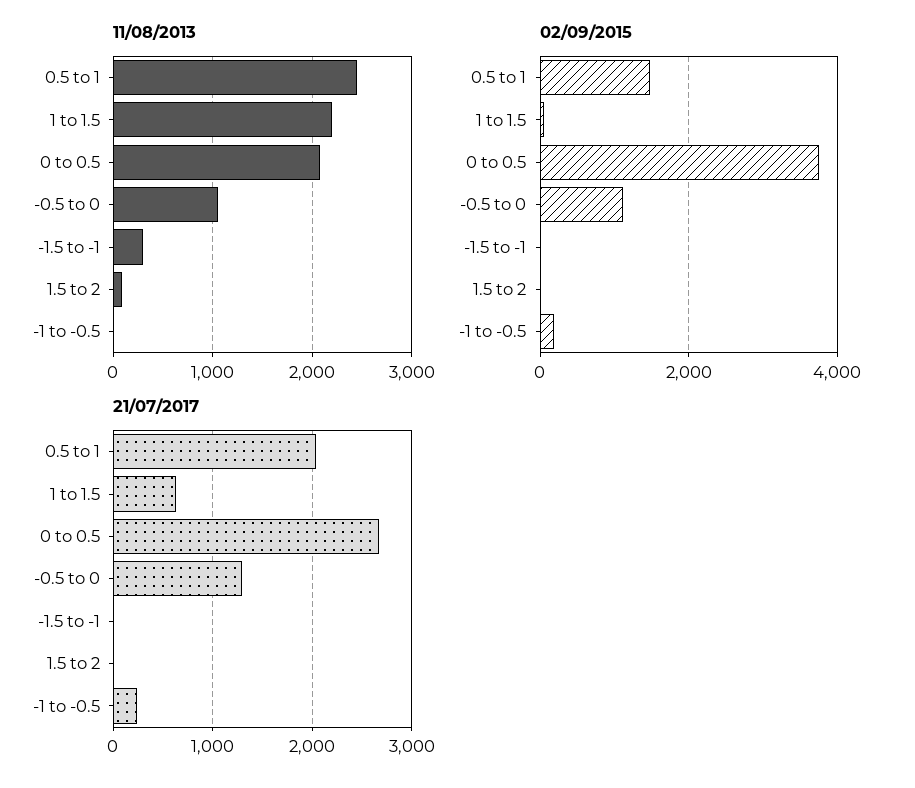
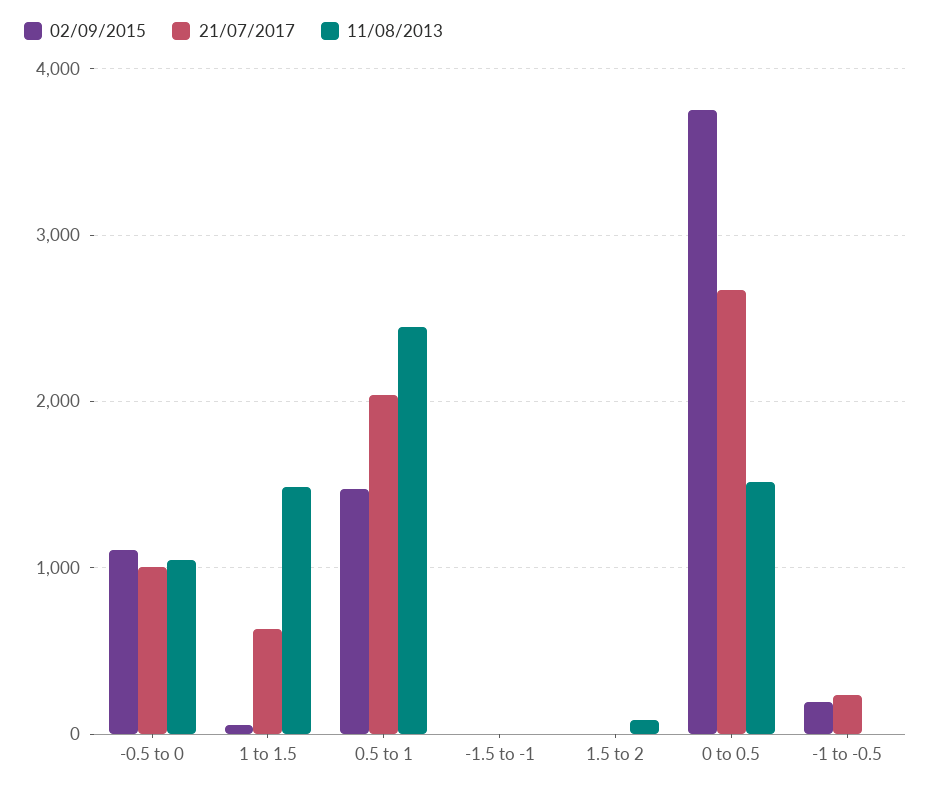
  {
    "11/08/2013": {
      "0.5 to 1": 2400,
-     "1 to 1.5": 2200,
+     "1 to 1.5": 1500,
-     "0 to 0.5": 2100,
+     "0 to 0.5": 1500,
      "-0.5 to 0": 1000,
-     "-1.5 to -1": 300,
+     "-1.5 to -1": 0,
      "1.5 to 2": 100,
      "-1 to -0.5": 0
    },
    "02/09/2015": {
      "0.5 to 1": 1500,
      "1 to 1.5": 100,
      "0 to 0.5": 3800,
      "-0.5 to 0": 1100,
      "-1.5 to -1": 0,
      "1.5 to 2": 0,
      "-1 to -0.5": 200
    },
    "21/07/2017": {
      "0.5 to 1": 2000,
      "1 to 1.5": 600,
      "0 to 0.5": 2700,
-     "-0.5 to 0": 1300,
+     "-0.5 to 0": 1000,
      "-1.5 to -1": 0,
      "1.5 to 2": 0,
      "-1 to -0.5": 200
    }
  }

